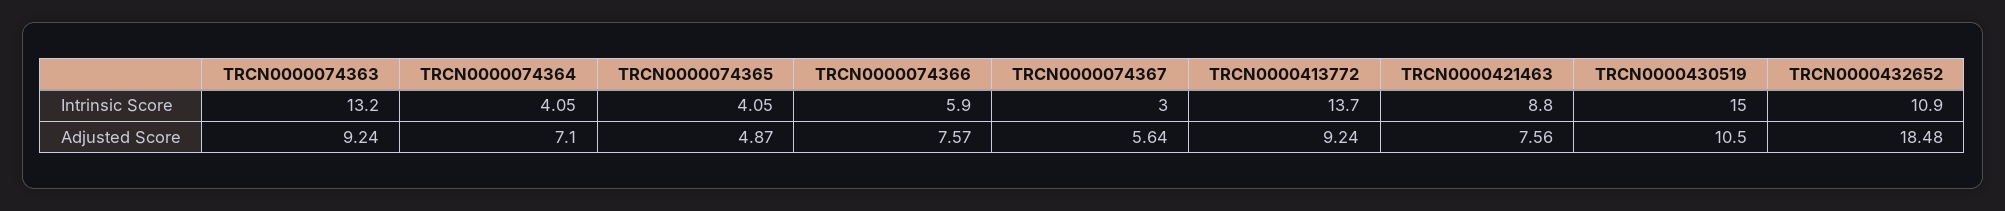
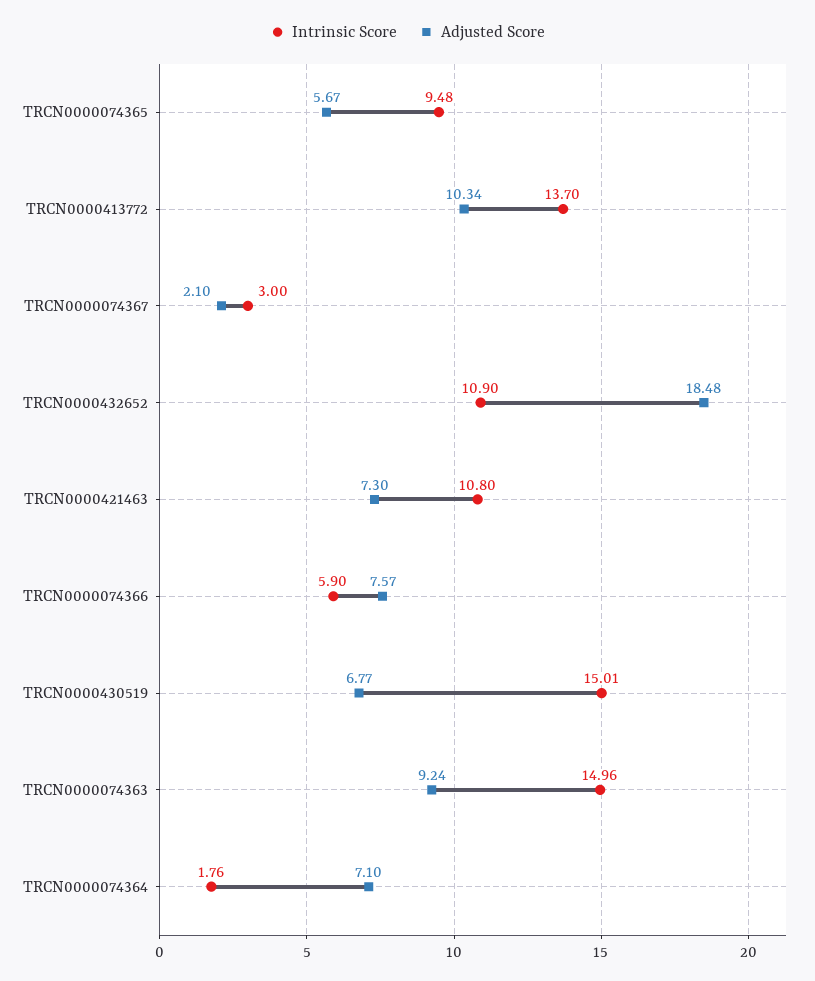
  {
    "Intrinsic Score": {
-     "TRCN0000074363": 13.2,
+     "TRCN0000074363": 14.96,
-     "TRCN0000074364": 4.05,
+     "TRCN0000074364": 1.76,
-     "TRCN0000074365": 4.05,
+     "TRCN0000074365": 9.48,
      "TRCN0000074366": 5.9,
      "TRCN0000074367": 3,
      "TRCN0000413772": 13.7,
-     "TRCN0000421463": 8.8,
+     "TRCN0000421463": 10.8,
-     "TRCN0000430519": 15,
+     "TRCN0000430519": 15.01,
      "TRCN0000432652": 10.9
    },
    "Adjusted Score": {
      "TRCN0000074363": 9.24,
      "TRCN0000074364": 7.1,
-     "TRCN0000074365": 4.87,
+     "TRCN0000074365": 5.67,
      "TRCN0000074366": 7.57,
-     "TRCN0000074367": 5.64,
+     "TRCN0000074367": 2.1,
-     "TRCN0000413772": 9.24,
+     "TRCN0000413772": 10.34,
-     "TRCN0000421463": 7.56,
+     "TRCN0000421463": 7.3,
-     "TRCN0000430519": 10.5,
+     "TRCN0000430519": 6.77,
      "TRCN0000432652": 18.48
    }
  }

